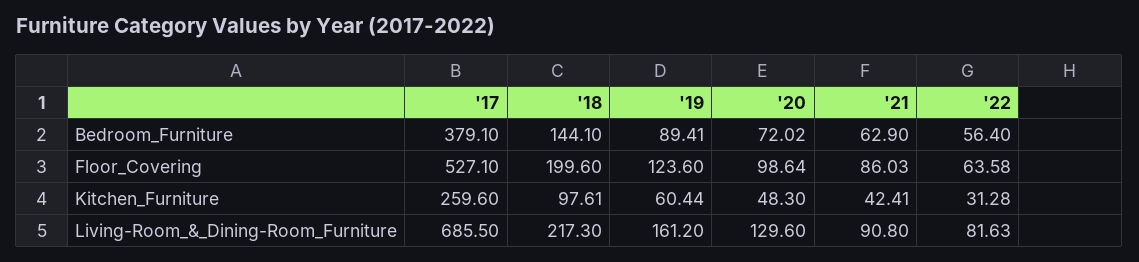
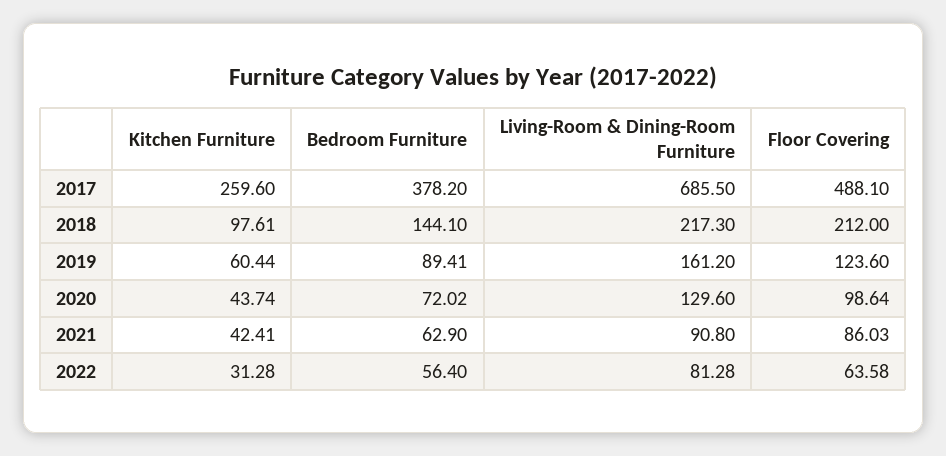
  {
    "'17": {
-     "Bedroom_Furniture": 379.1,
+     "Bedroom_Furniture": 378.2,
-     "Floor_Covering": 527.1,
+     "Floor_Covering": 488.1,
      "Kitchen_Furniture": 259.6,
      "Living-Room_&_Dining-Room_Furniture": 685.5
    },
    "'18": {
      "Bedroom_Furniture": 144.1,
-     "Floor_Covering": 199.6,
+     "Floor_Covering": 212,
      "Kitchen_Furniture": 97.61,
      "Living-Room_&_Dining-Room_Furniture": 217.3
    },
    "'19": {
      "Bedroom_Furniture": 89.41,
      "Floor_Covering": 123.6,
      "Kitchen_Furniture": 60.44,
      "Living-Room_&_Dining-Room_Furniture": 161.2
    },
    "'20": {
      "Bedroom_Furniture": 72.02,
      "Floor_Covering": 98.64,
-     "Kitchen_Furniture": 48.3,
+     "Kitchen_Furniture": 43.74,
      "Living-Room_&_Dining-Room_Furniture": 129.6
    },
    "'21": {
      "Bedroom_Furniture": 62.9,
      "Floor_Covering": 86.03,
      "Kitchen_Furniture": 42.41,
      "Living-Room_&_Dining-Room_Furniture": 90.8
    },
    "'22": {
      "Bedroom_Furniture": 56.4,
      "Floor_Covering": 63.58,
      "Kitchen_Furniture": 31.28,
-     "Living-Room_&_Dining-Room_Furniture": 81.63
+     "Living-Room_&_Dining-Room_Furniture": 81.28
    }
  }

